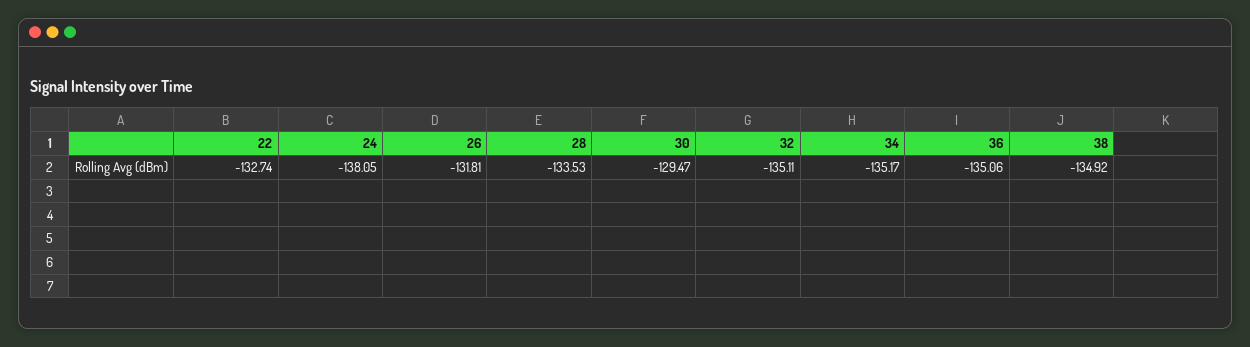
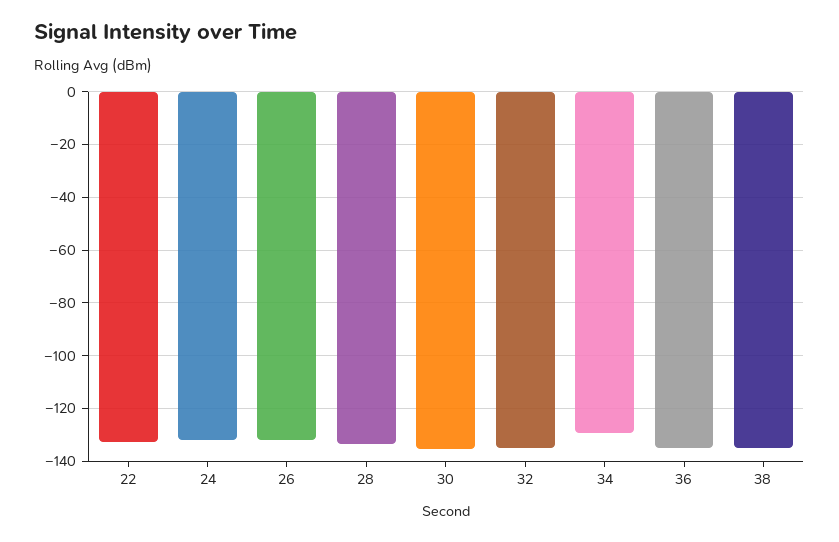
  {
    "22": -132.74,
-   "24": -138.05,
+   "24": -132.5,
    "26": -131.81,
    "28": -133.53,
-   "30": -129.47,
+   "30": -135,
    "32": -135.11,
-   "34": -135.17,
+   "34": -130,
    "36": -135.06,
    "38": -134.92
  }

